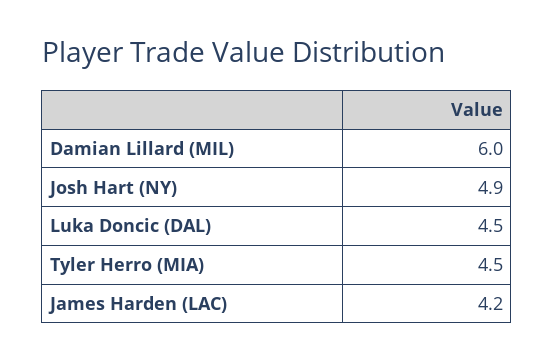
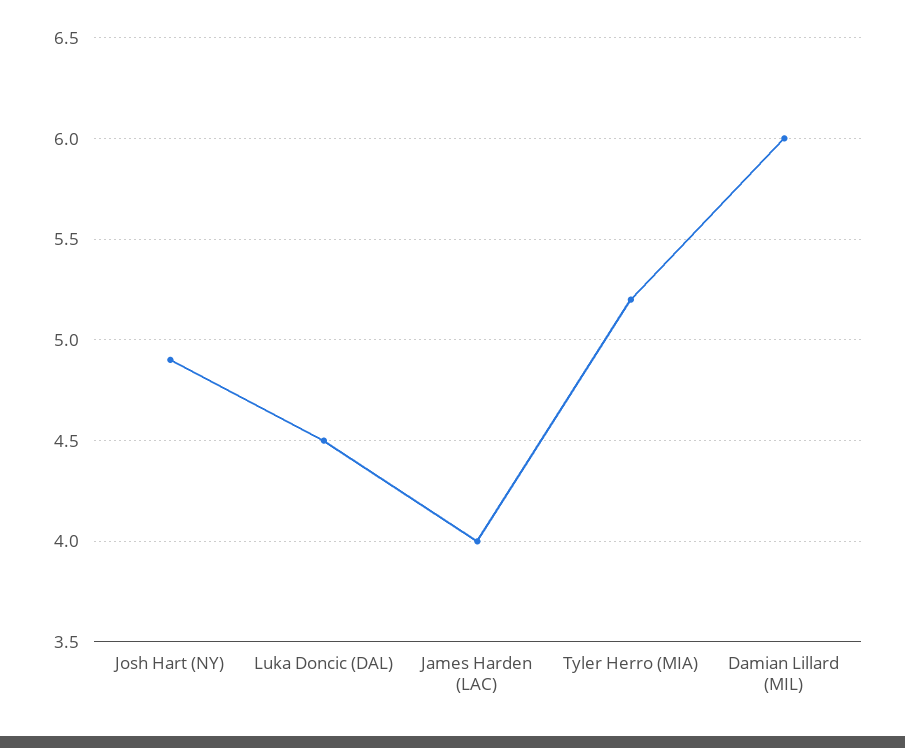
  {
    "Damian Lillard (MIL)": 6,
    "Josh Hart (NY)": 4.9,
    "Luka Doncic (DAL)": 4.5,
-   "Tyler Herro (MIA)": 4.5,
+   "Tyler Herro (MIA)": 5.2,
-   "James Harden (LAC)": 4.2
+   "James Harden (LAC)": 4
  }

